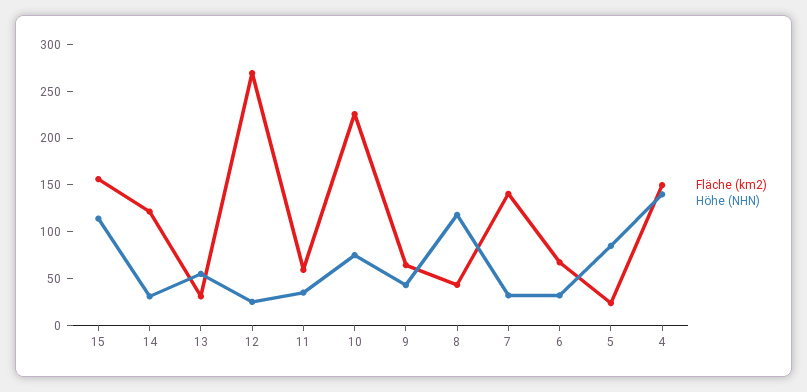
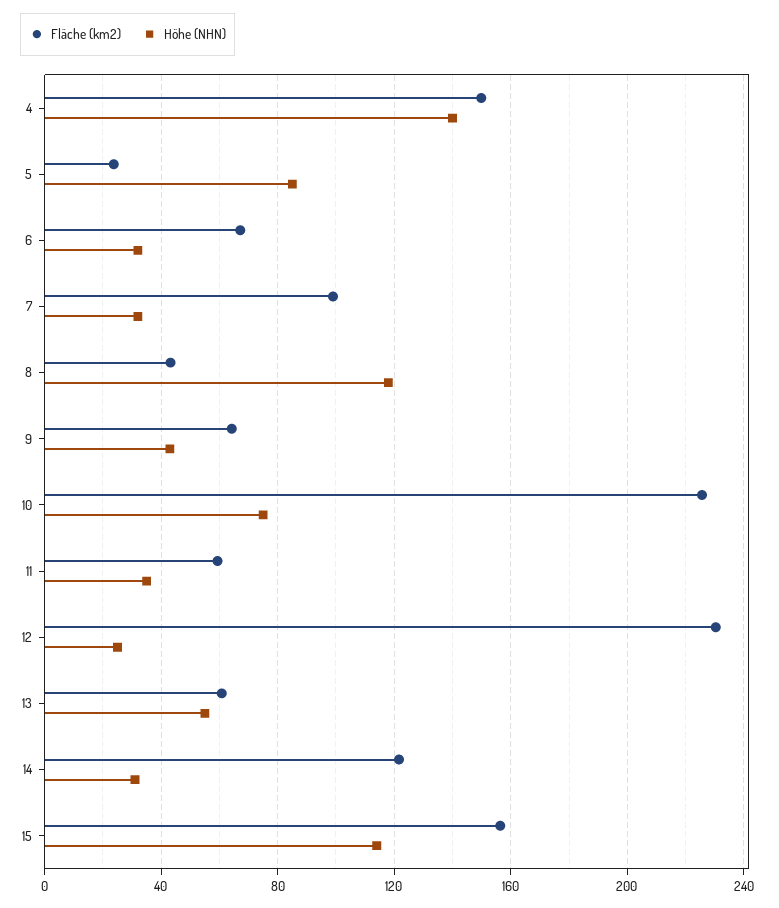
  {
    "Fläche (km2)": {
      "15": 155,
      "14": 120,
-     "13": 30,
+     "13": 60,
-     "12": 270,
+     "12": 230,
      "11": 60,
      "10": 225,
      "9": 65,
      "8": 45,
-     "7": 140,
+     "7": 100,
      "6": 65,
      "5": 25,
      "4": 150
    },
    "Höhe (NHN)": {
      "15": 115,
      "14": 30,
      "13": 55,
      "12": 25,
      "11": 35,
      "10": 75,
      "9": 45,
      "8": 120,
      "7": 30,
      "6": 30,
      "5": 85,
      "4": 140
    }
  }

